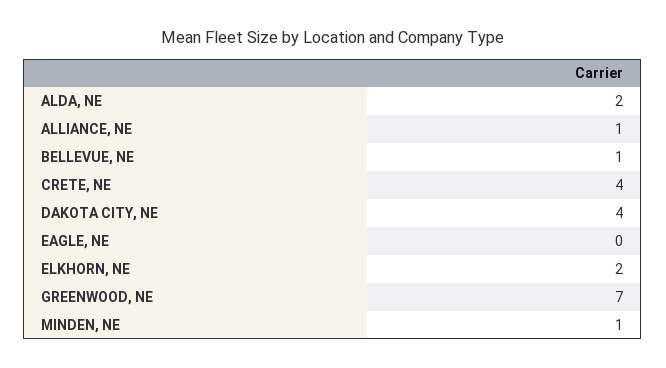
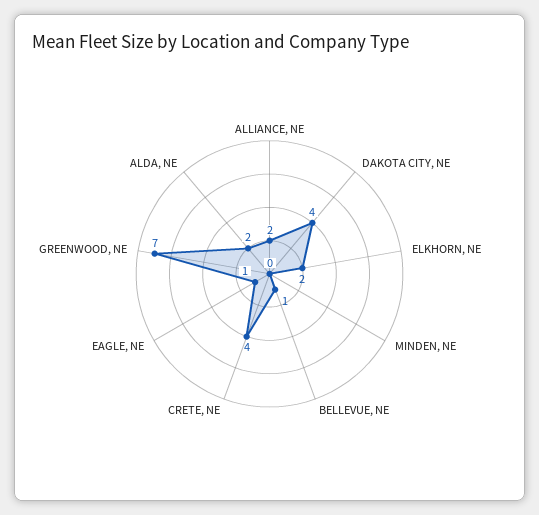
  {
    "ALDA, NE": 2,
-   "ALLIANCE, NE": 1,
+   "ALLIANCE, NE": 2,
    "BELLEVUE, NE": 1,
    "CRETE, NE": 4,
    "DAKOTA CITY, NE": 4,
-   "EAGLE, NE": 0,
+   "EAGLE, NE": 1,
    "ELKHORN, NE": 2,
    "GREENWOOD, NE": 7,
-   "MINDEN, NE": 1
+   "MINDEN, NE": 0
  }

